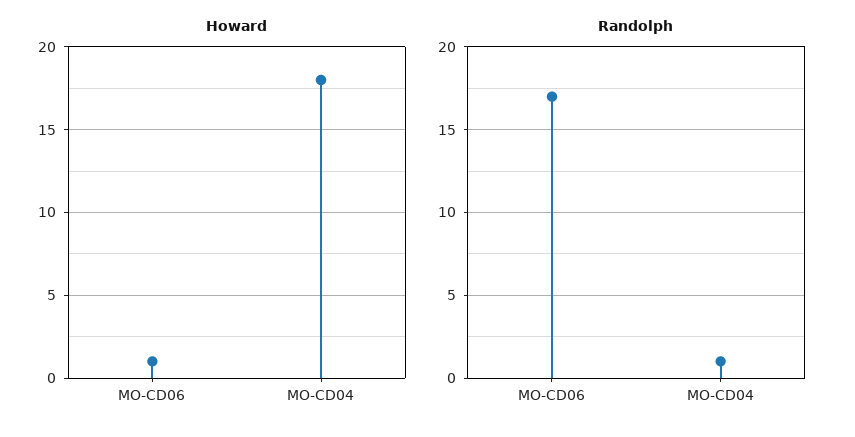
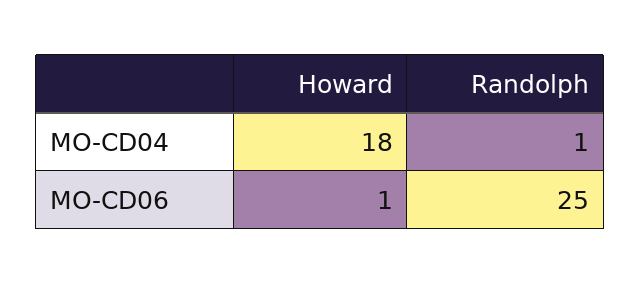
  {
    "Howard": {
      "MO-CD06": 1,
      "MO-CD04": 18
    },
    "Randolph": {
-     "MO-CD06": 17,
+     "MO-CD06": 25,
      "MO-CD04": 1
    }
  }

